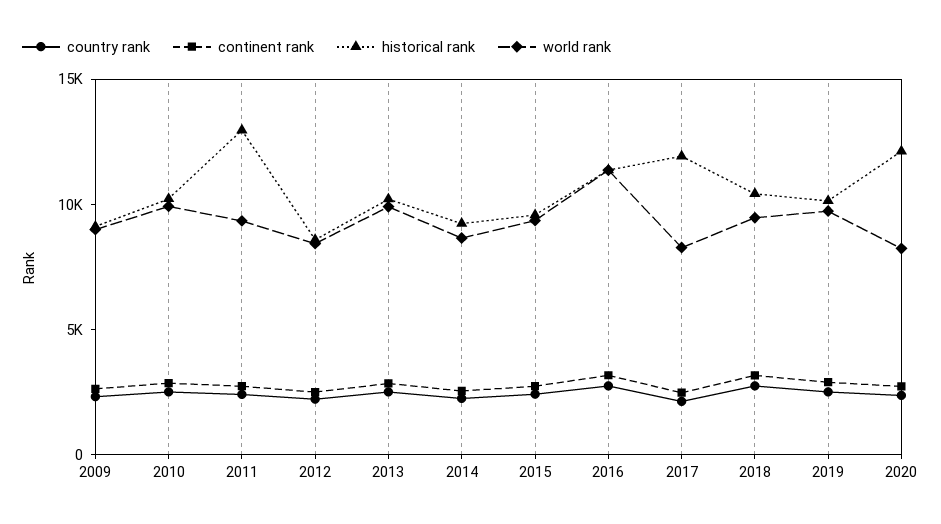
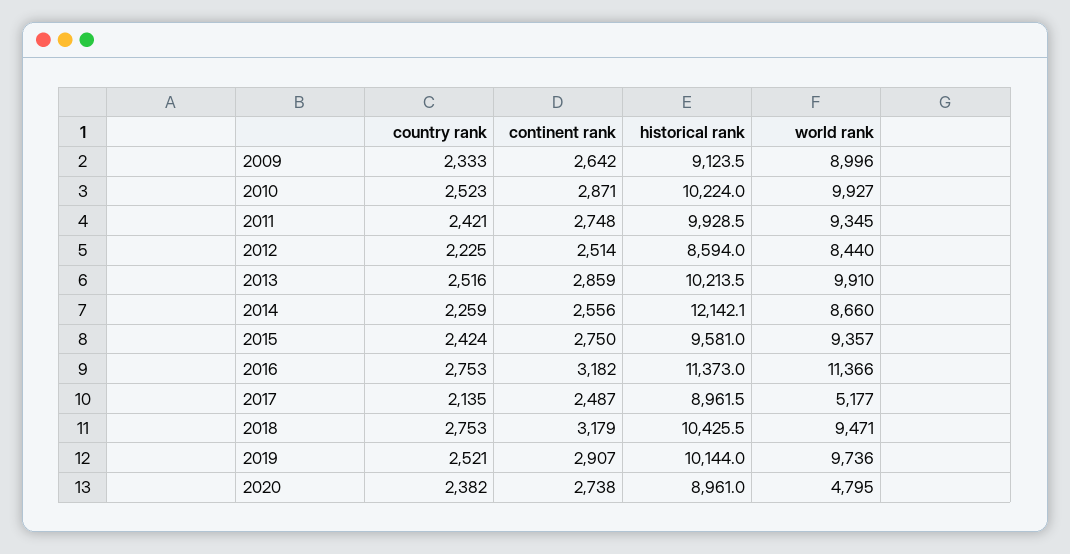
  {
    "country rank": {
      "2009": 2333,
      "2010": 2523,
      "2011": 2421,
      "2012": 2225,
      "2013": 2516,
      "2014": 2259,
      "2015": 2424,
      "2016": 2753,
      "2017": 2135,
      "2018": 2753,
      "2019": 2521,
      "2020": 2382
    },
    "continent rank": {
      "2009": 2642,
      "2010": 2871,
      "2011": 2748,
      "2012": 2514,
      "2013": 2859,
      "2014": 2556,
      "2015": 2750,
      "2016": 3182,
      "2017": 2487,
      "2018": 3179,
      "2019": 2907,
      "2020": 2738
    },
    "historical rank": {
      "2009": 9123.5,
      "2010": 10224,
-     "2011": 13000,
+     "2011": 9928.5,
      "2012": 8594,
      "2013": 10213.5,
-     "2014": 9000,
+     "2014": 12142.1,
      "2015": 9581,
      "2016": 11373,
-     "2017": 12000,
+     "2017": 8961.5,
      "2018": 10425.5,
      "2019": 10144,
-     "2020": 12000
+     "2020": 8961
    },
    "world rank": {
      "2009": 8996,
      "2010": 9927,
      "2011": 9345,
      "2012": 8440,
      "2013": 9910,
      "2014": 8660,
      "2015": 9357,
      "2016": 11366,
-     "2017": 8000,
+     "2017": 5177,
      "2018": 9471,
      "2019": 9736,
-     "2020": 8000
+     "2020": 4795
    }
  }

